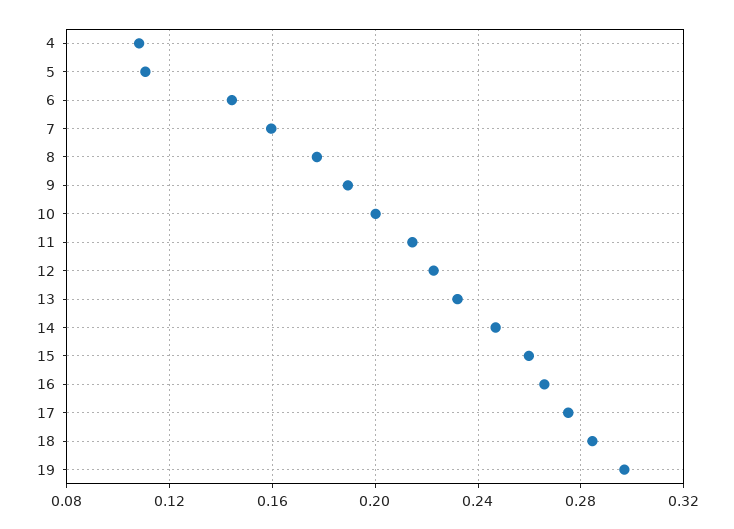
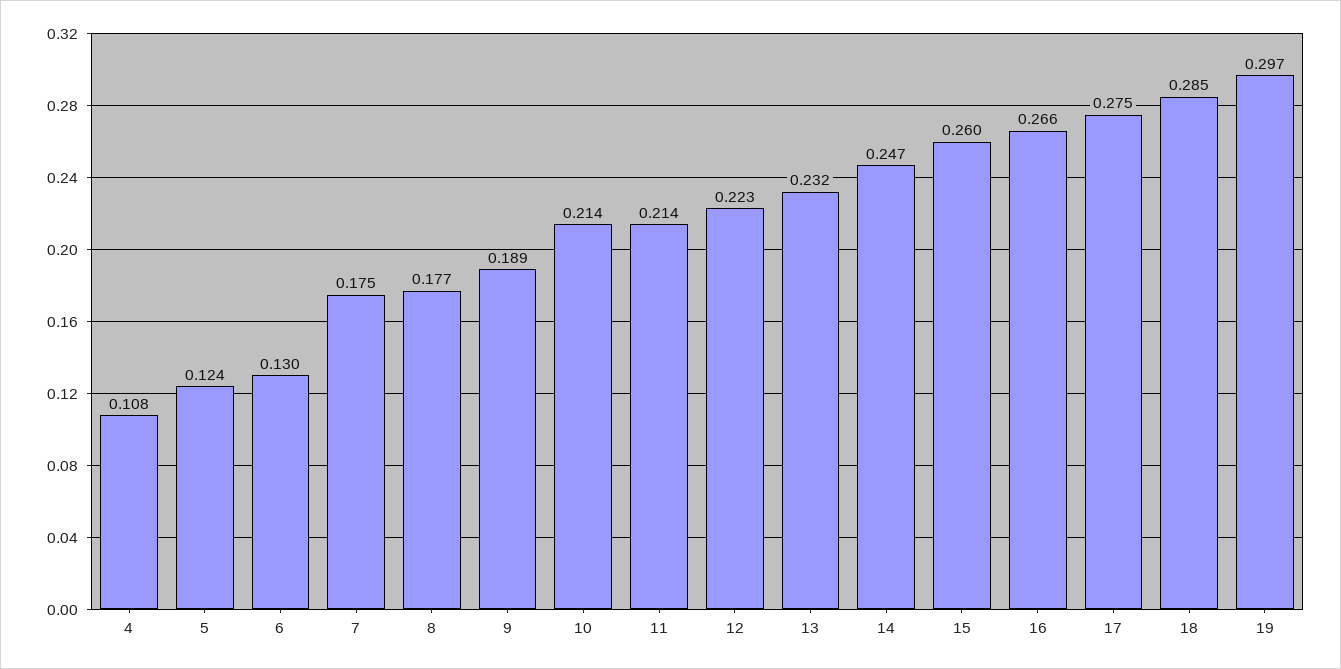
  {
    "4": 0.108,
-   "5": 0.11,
+   "5": 0.124,
-   "6": 0.145,
+   "6": 0.13,
-   "7": 0.16,
+   "7": 0.175,
    "8": 0.177,
    "9": 0.189,
-   "10": 0.2,
+   "10": 0.214,
    "11": 0.214,
    "12": 0.223,
    "13": 0.232,
    "14": 0.247,
    "15": 0.26,
    "16": 0.266,
    "17": 0.275,
    "18": 0.285,
    "19": 0.297
  }

